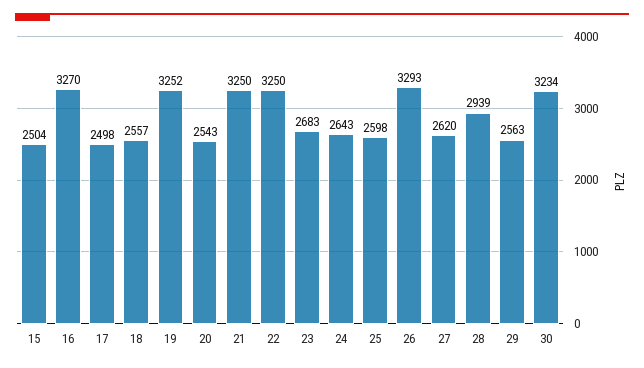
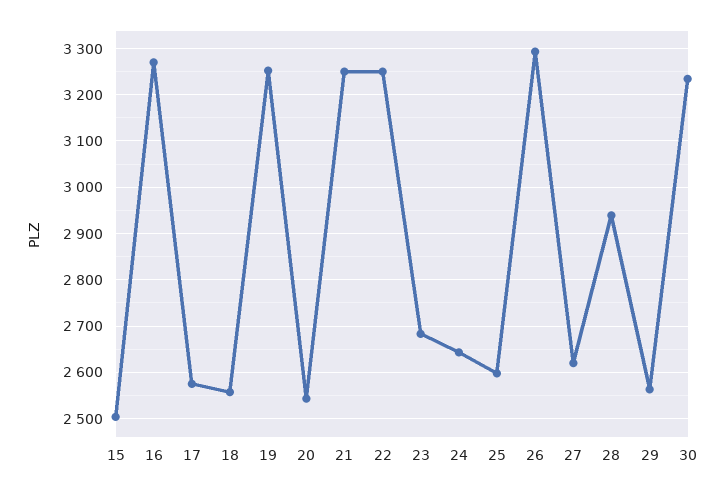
  {
    "15": 2504,
    "16": 3270,
-   "17": 2498,
+   "17": 2580,
    "18": 2557,
    "19": 3252,
    "20": 2543,
    "21": 3250,
    "22": 3250,
    "23": 2683,
    "24": 2643,
    "25": 2598,
    "26": 3293,
    "27": 2620,
    "28": 2939,
    "29": 2563,
    "30": 3234
  }

